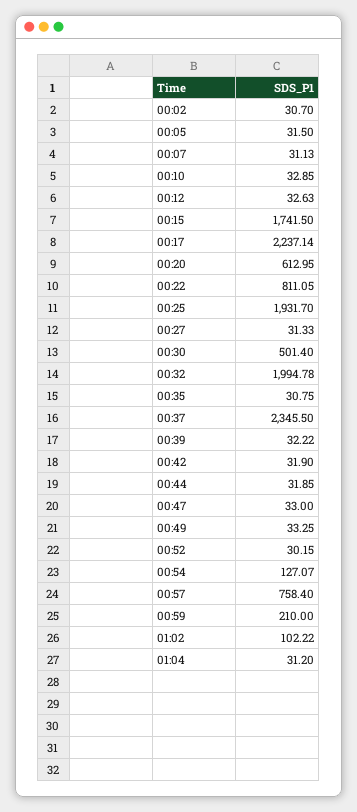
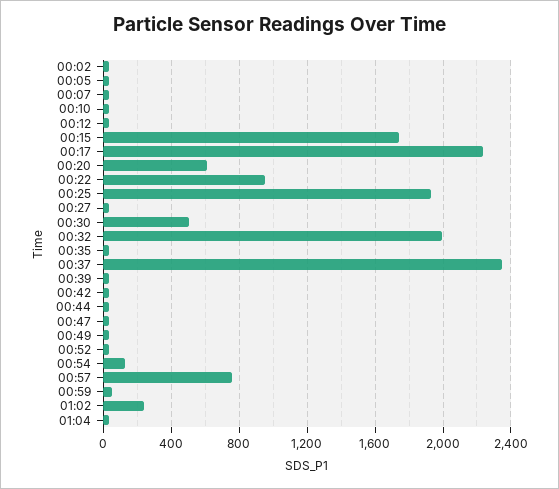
  {
    "00:02": 30.7,
    "00:05": 31.5,
    "00:07": 31.13,
    "00:10": 32.85,
    "00:12": 32.63,
    "00:15": 1741.5,
    "00:17": 2237.14,
    "00:20": 612.95,
-   "00:22": 811.05,
+   "00:22": 950,
    "00:25": 1931.7,
    "00:27": 31.33,
    "00:30": 501.4,
    "00:32": 1994.78,
    "00:35": 30.75,
    "00:37": 2345.5,
    "00:39": 32.22,
    "00:42": 31.9,
    "00:44": 31.85,
    "00:47": 33,
    "00:49": 33.25,
    "00:52": 30.15,
    "00:54": 127.07,
    "00:57": 758.4,
-   "00:59": 210,
+   "00:59": 50,
-   "01:02": 102.22,
+   "01:02": 250,
    "01:04": 31.2
  }

